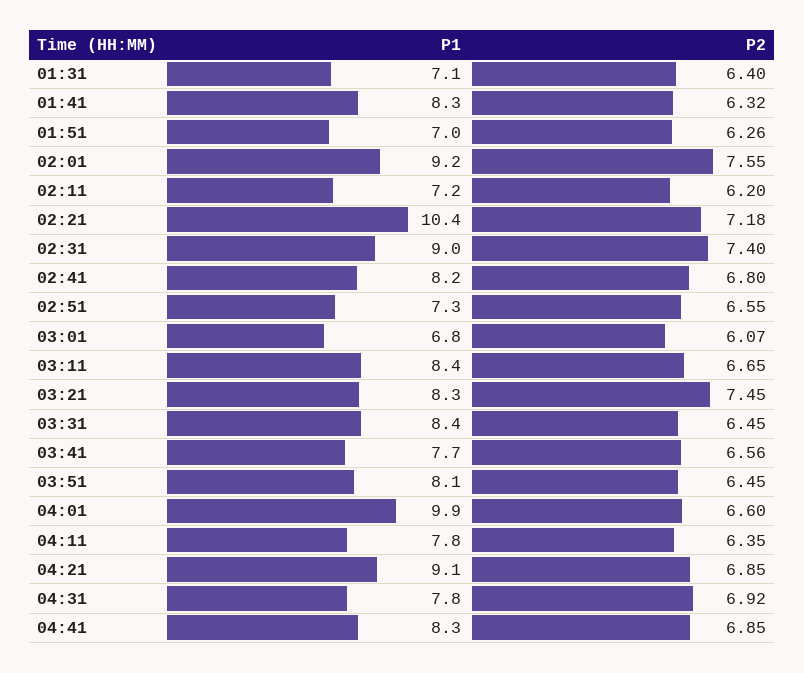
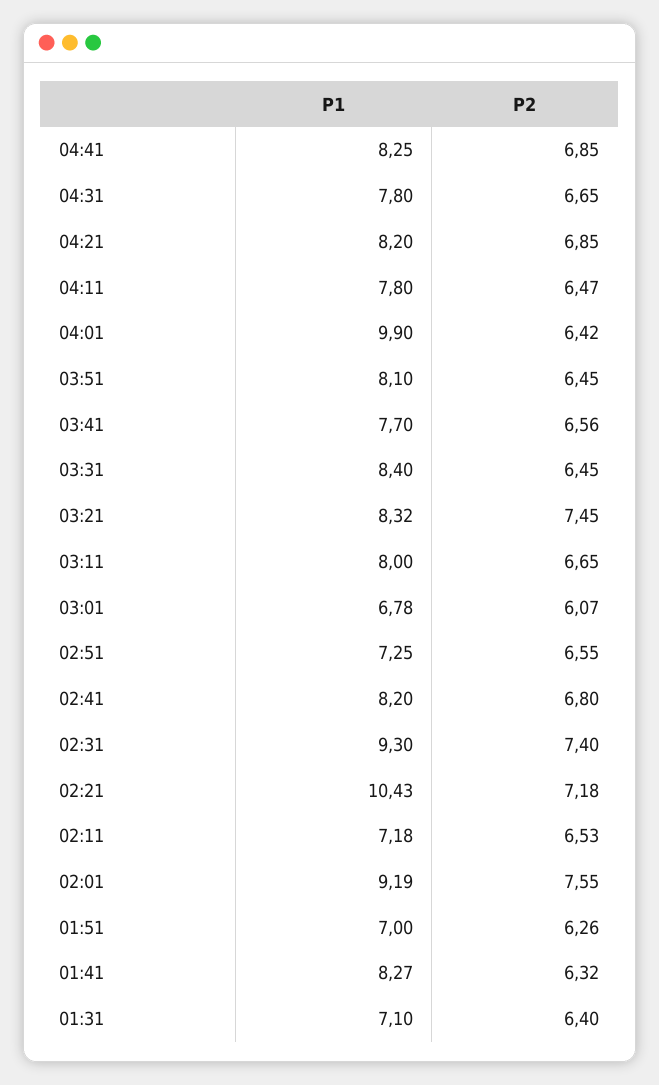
  {
    "P1": {
      "01:31": 7.1,
      "01:41": 8.27,
      "01:51": 7,
      "02:01": 9.19,
      "02:11": 7.18,
      "02:21": 10.43,
-     "02:31": 9,
+     "02:31": 9.3,
      "02:41": 8.2,
      "02:51": 7.25,
      "03:01": 6.78,
-     "03:11": 8.4,
+     "03:11": 8,
      "03:21": 8.32,
      "03:31": 8.4,
      "03:41": 7.7,
      "03:51": 8.1,
      "04:01": 9.9,
      "04:11": 7.8,
-     "04:21": 9.1,
+     "04:21": 8.2,
      "04:31": 7.8,
      "04:41": 8.25
    },
    "P2": {
      "01:31": 6.4,
      "01:41": 6.32,
      "01:51": 6.26,
      "02:01": 7.55,
-     "02:11": 6.2,
+     "02:11": 6.53,
      "02:21": 7.18,
      "02:31": 7.4,
      "02:41": 6.8,
      "02:51": 6.55,
      "03:01": 6.07,
      "03:11": 6.65,
      "03:21": 7.45,
      "03:31": 6.45,
      "03:41": 6.56,
      "03:51": 6.45,
-     "04:01": 6.6,
+     "04:01": 6.42,
-     "04:11": 6.35,
+     "04:11": 6.47,
      "04:21": 6.85,
-     "04:31": 6.92,
+     "04:31": 6.65,
      "04:41": 6.85
    }
  }

